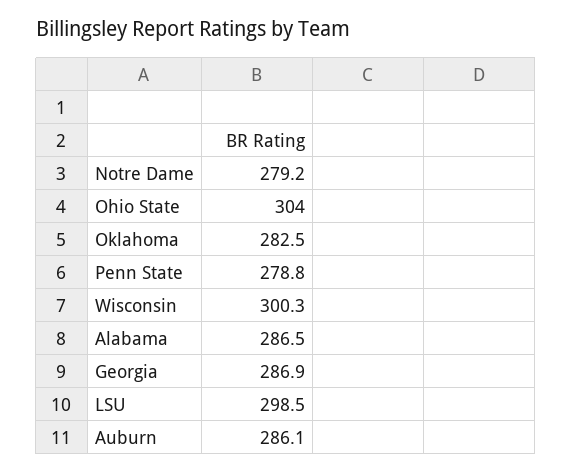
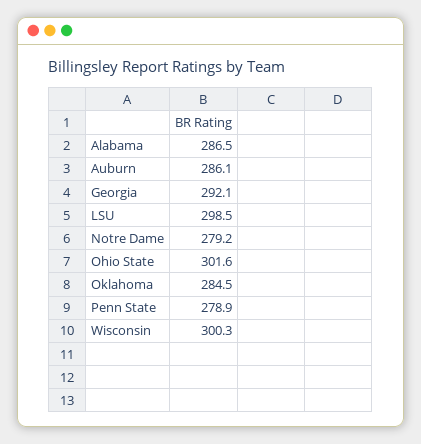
  {
    "Notre Dame": 279.2,
-   "Ohio State": 304,
+   "Ohio State": 301.6,
-   "Oklahoma": 282.5,
+   "Oklahoma": 284.5,
-   "Penn State": 278.8,
+   "Penn State": 278.9,
    "Wisconsin": 300.3,
    "Alabama": 286.5,
-   "Georgia": 286.9,
+   "Georgia": 292.1,
    "LSU": 298.5,
    "Auburn": 286.1
  }

